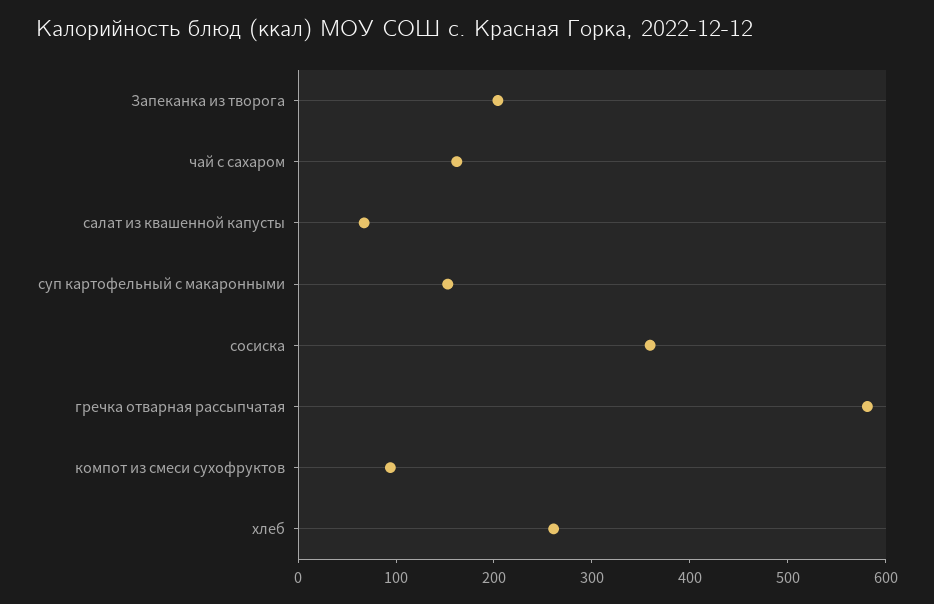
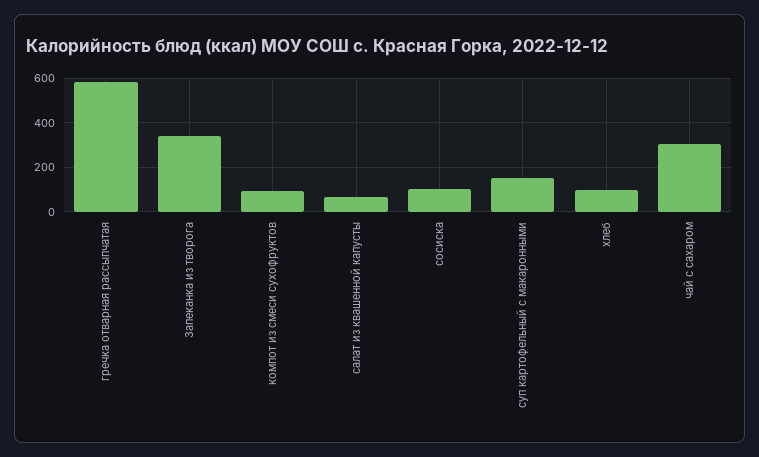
  {
-   "Запеканка из творога": 200,
+   "Запеканка из творога": 350,
-   "чай с сахаром": 160,
+   "чай с сахаром": 300,
    "салат из квашенной капусты": 60,
    "суп картофельный с макаронными": 160,
-   "сосиска": 360,
+   "сосиска": 100,
    "гречка отварная рассыпчатая": 580,
    "компот из смеси сухофруктов": 100,
-   "хлеб": 260
+   "хлеб": 100
  }

